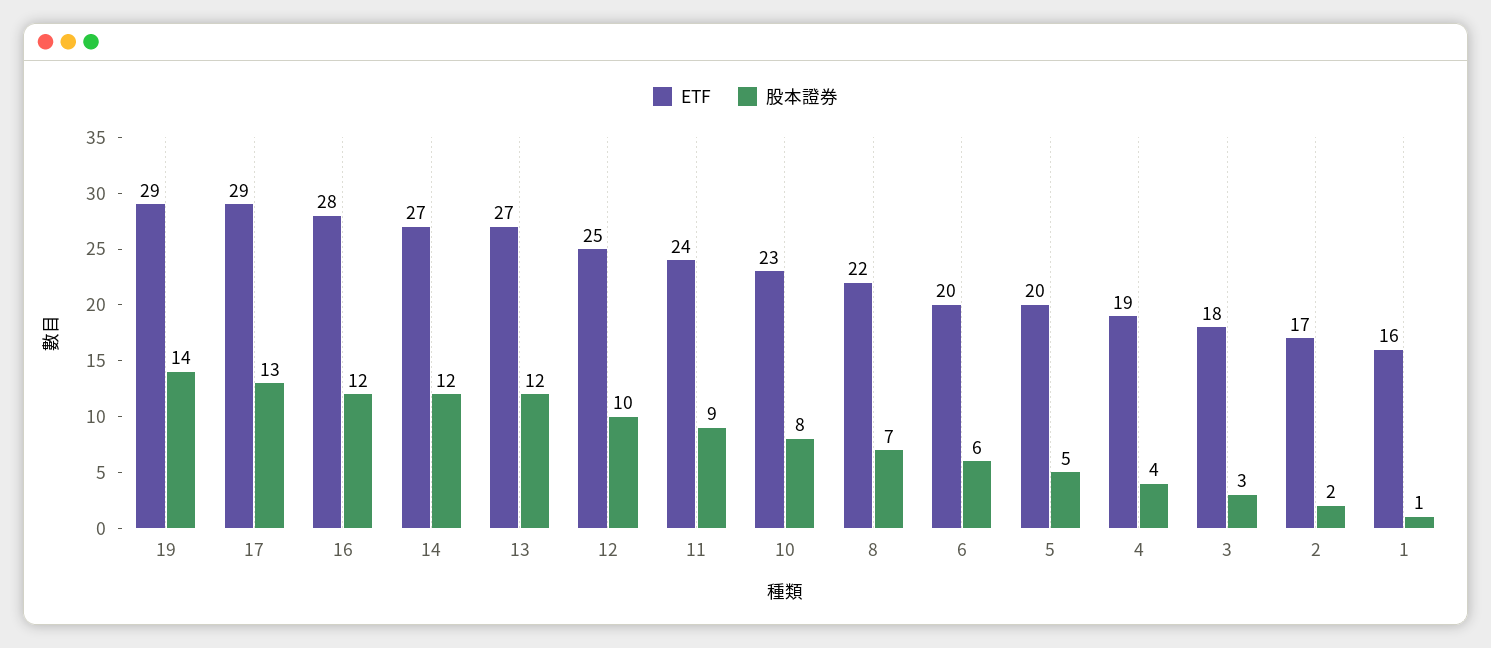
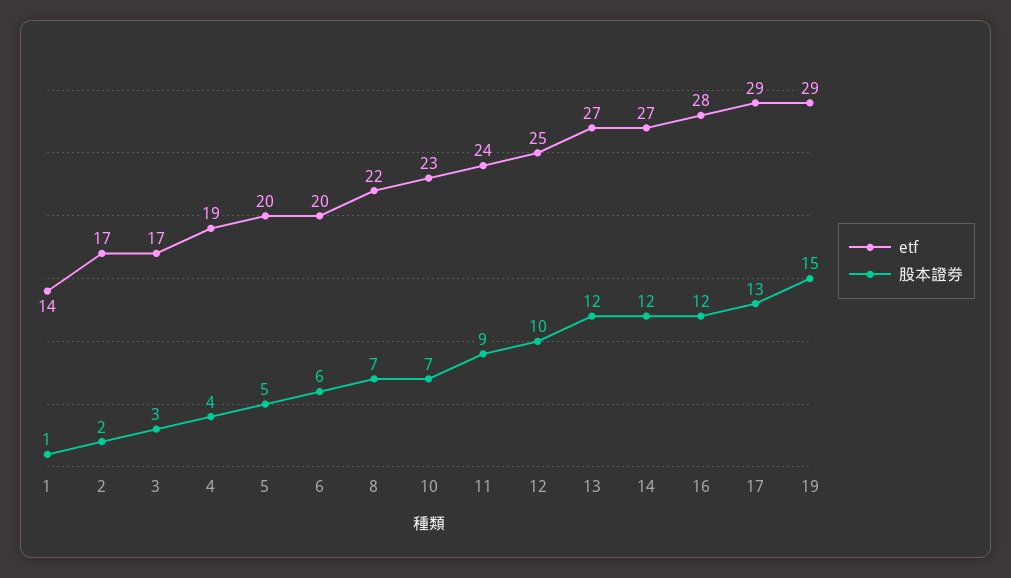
  {
    "ETF": {
      "19": 29,
      "17": 29,
      "16": 28,
      "14": 27,
      "13": 27,
      "12": 25,
      "11": 24,
      "10": 23,
      "8": 22,
      "6": 20,
      "5": 20,
      "4": 19,
-     "3": 18,
+     "3": 17,
      "2": 17,
-     "1": 16
+     "1": 14
    },
    "股本證券": {
-     "19": 14,
+     "19": 15,
      "17": 13,
      "16": 12,
      "14": 12,
      "13": 12,
      "12": 10,
      "11": 9,
-     "10": 8,
+     "10": 7,
      "8": 7,
      "6": 6,
      "5": 5,
      "4": 4,
      "3": 3,
      "2": 2,
      "1": 1
    }
  }

